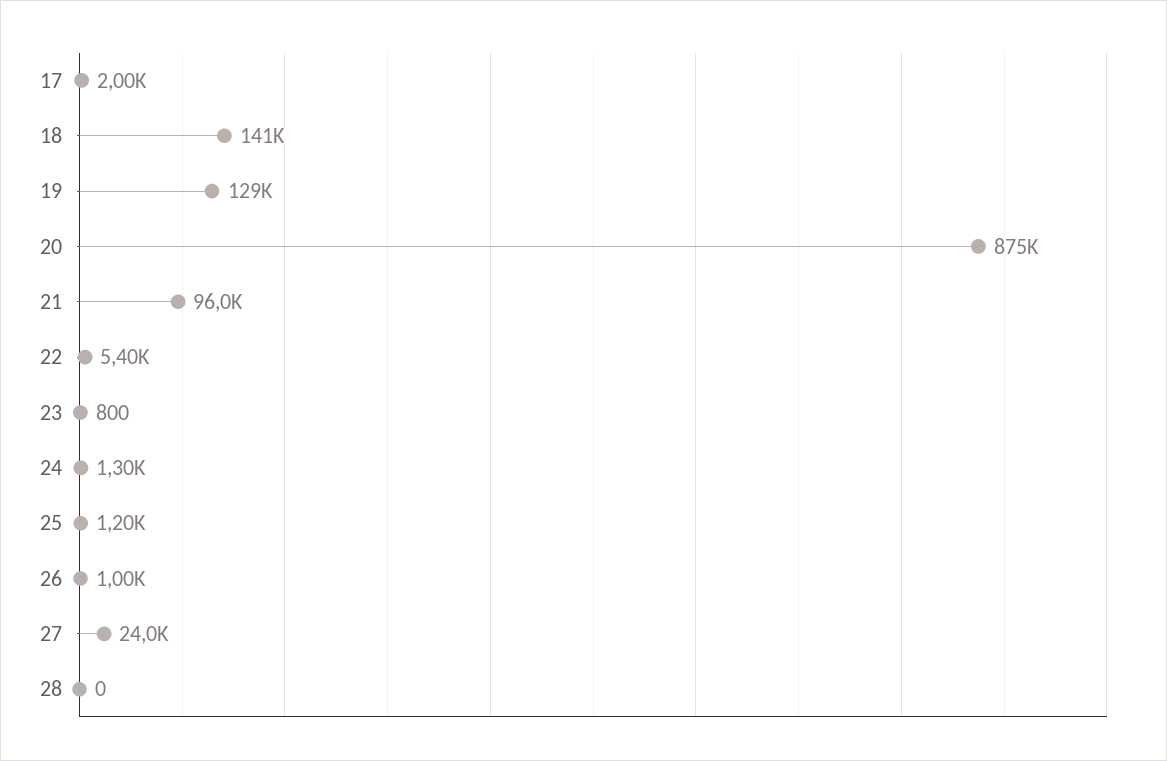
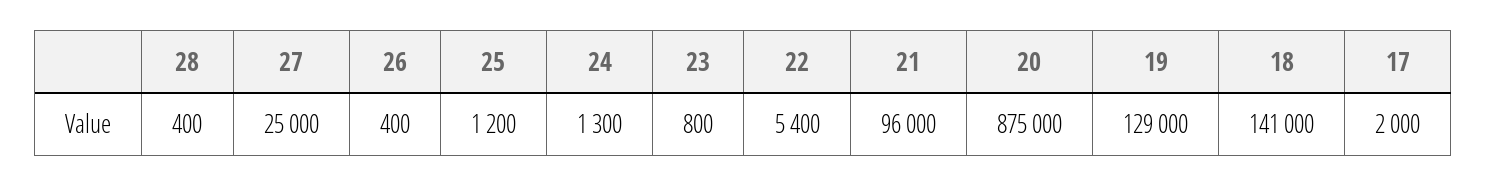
  {
    "17": 2000,
    "18": 141000,
    "19": 129000,
    "20": 875000,
    "21": 96000,
    "22": 5400,
    "23": 800,
    "24": 1300,
    "25": 1200,
-   "26": 1000,
+   "26": 400,
-   "27": 24000,
+   "27": 25000,
-   "28": 0
+   "28": 400
  }

